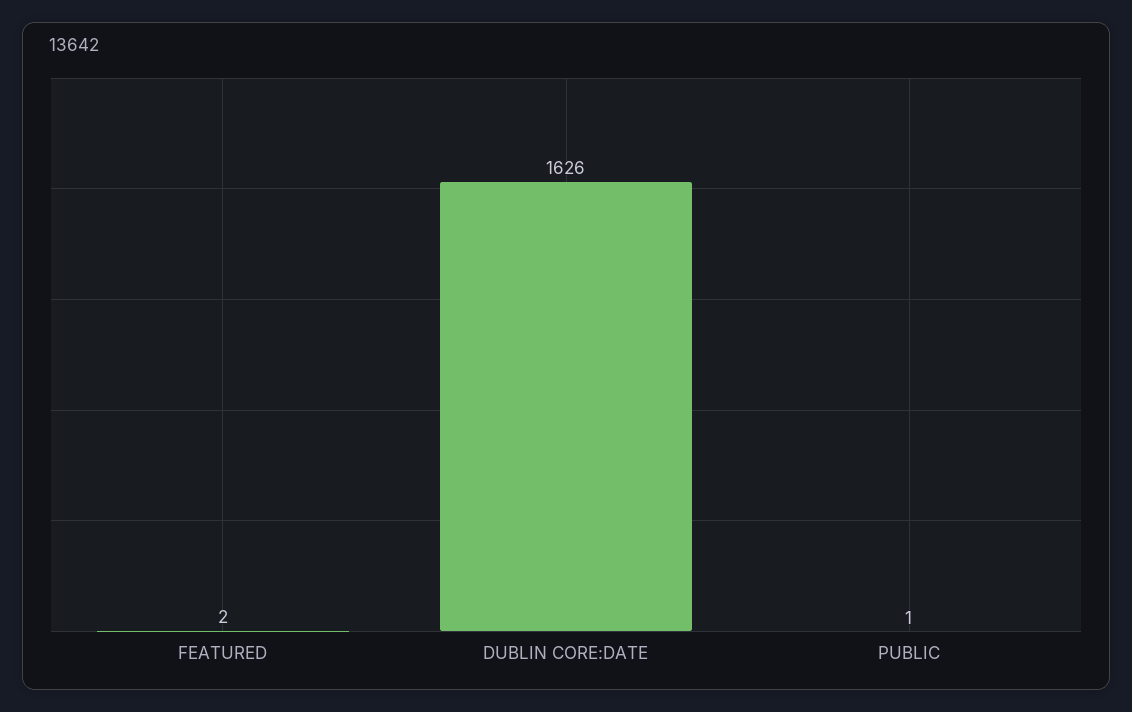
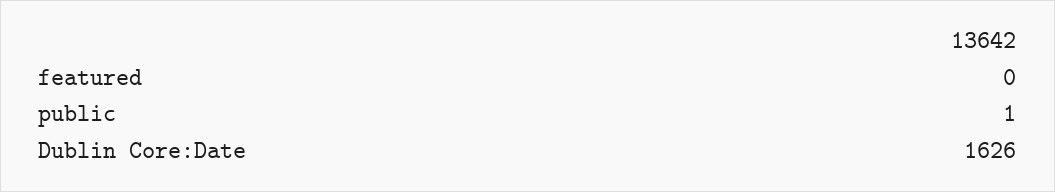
  {
-   "FEATURED": 2,
+   "FEATURED": 0,
    "DUBLIN CORE:DATE": 1626,
    "PUBLIC": 1
  }

